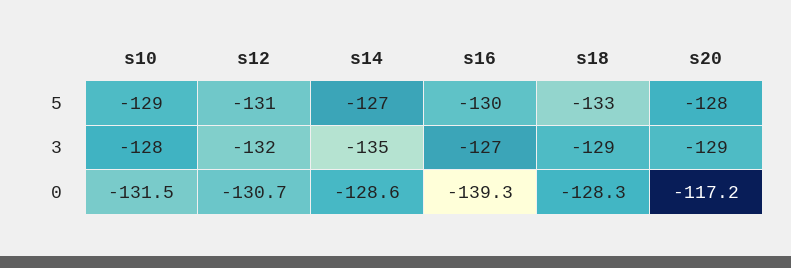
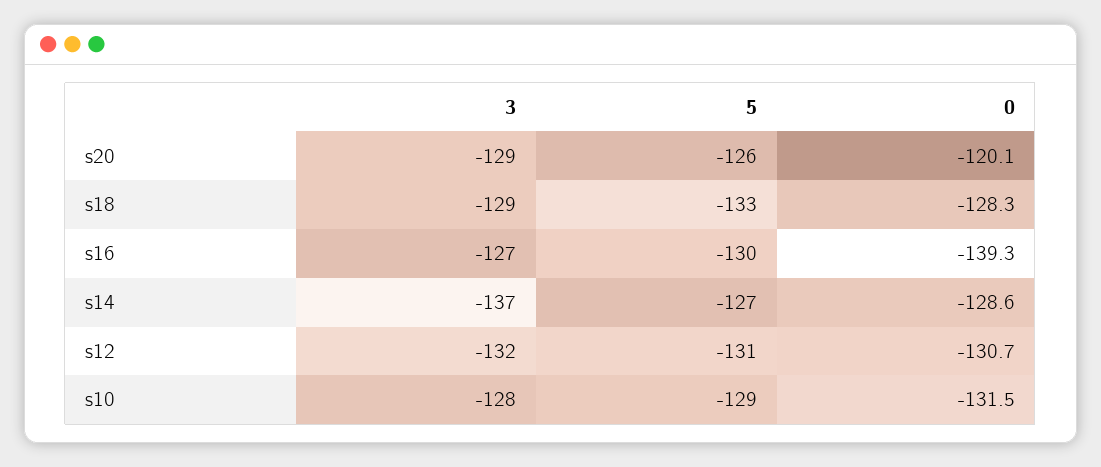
  {
    "s10": {
      "5": -129,
      "3": -128,
      "0": -131.5
    },
    "s12": {
      "5": -131,
      "3": -132,
      "0": -130.7
    },
    "s14": {
      "5": -127,
-     "3": -135,
+     "3": -137,
      "0": -128.6
    },
    "s16": {
      "5": -130,
      "3": -127,
      "0": -139.3
    },
    "s18": {
      "5": -133,
      "3": -129,
      "0": -128.3
    },
    "s20": {
-     "5": -128,
+     "5": -126,
      "3": -129,
-     "0": -117.2
+     "0": -120.1
    }
  }

